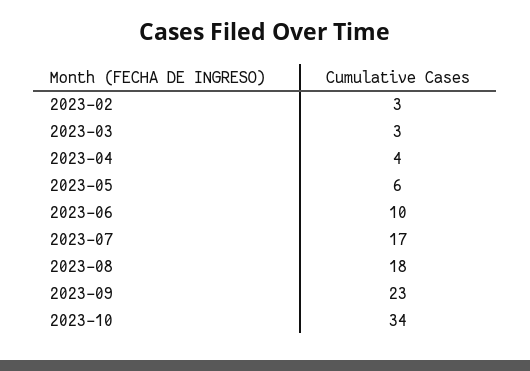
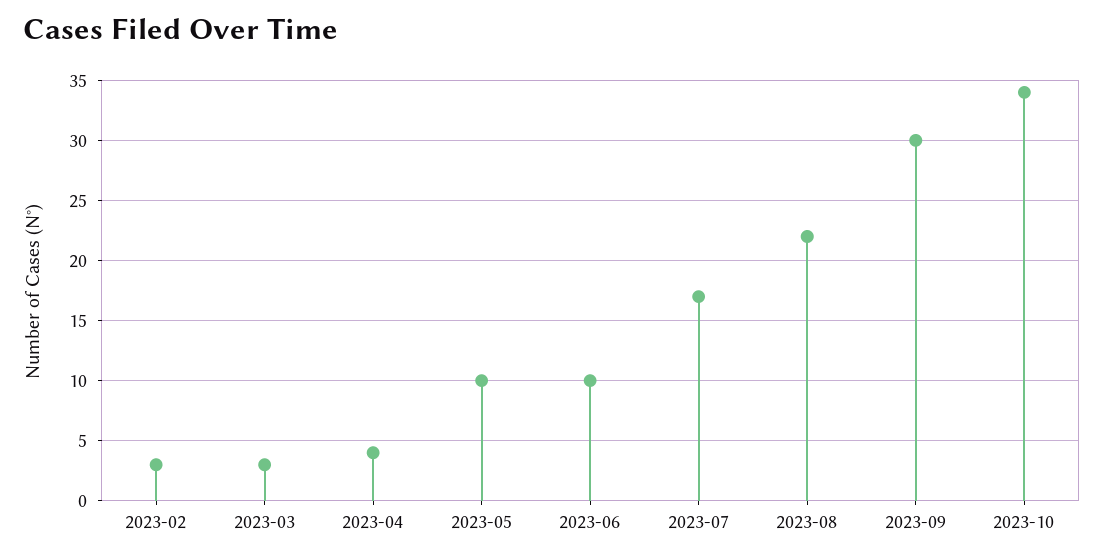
  {
    "2023-02": 3,
    "2023-03": 3,
    "2023-04": 4,
-   "2023-05": 6,
+   "2023-05": 10,
    "2023-06": 10,
    "2023-07": 17,
-   "2023-08": 18,
+   "2023-08": 22,
-   "2023-09": 23,
+   "2023-09": 30,
    "2023-10": 34
  }

